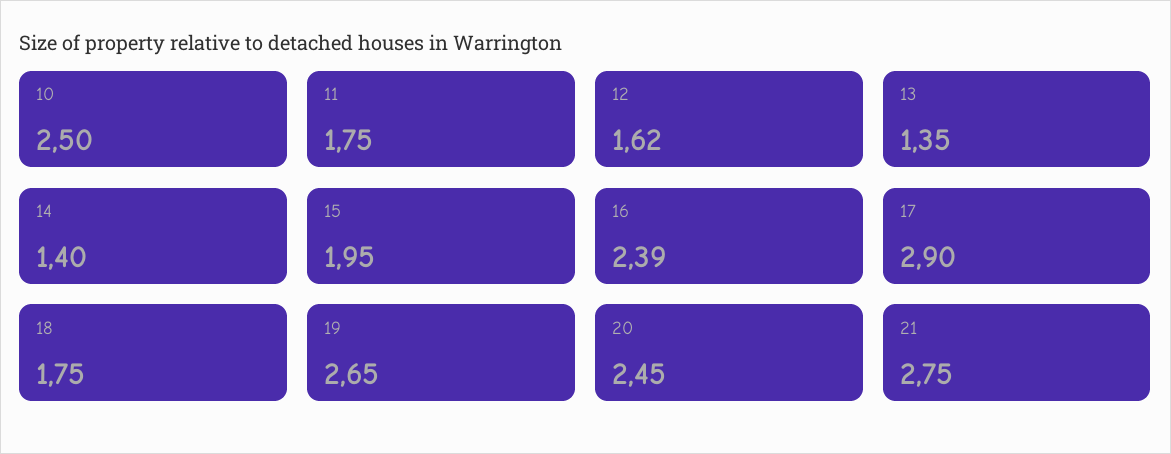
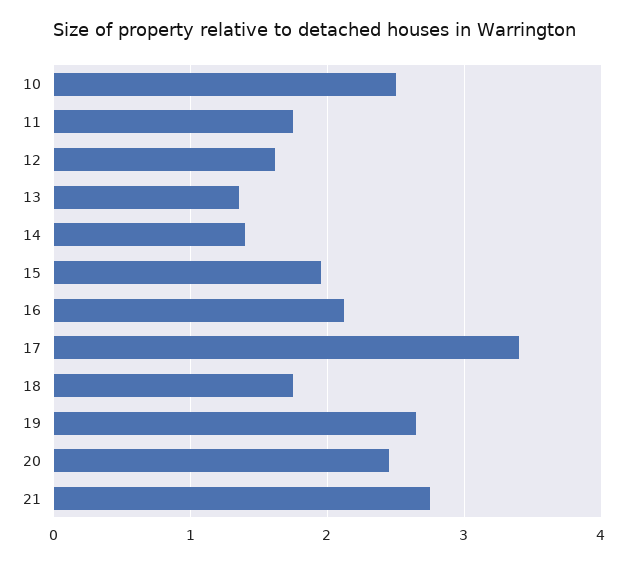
  {
    "10": 2.5,
    "11": 1.75,
    "12": 1.62,
    "13": 1.35,
    "14": 1.4,
    "15": 1.95,
-   "16": 2.39,
+   "16": 2.1,
-   "17": 2.9,
+   "17": 3.4,
    "18": 1.75,
    "19": 2.65,
    "20": 2.45,
    "21": 2.75
  }

